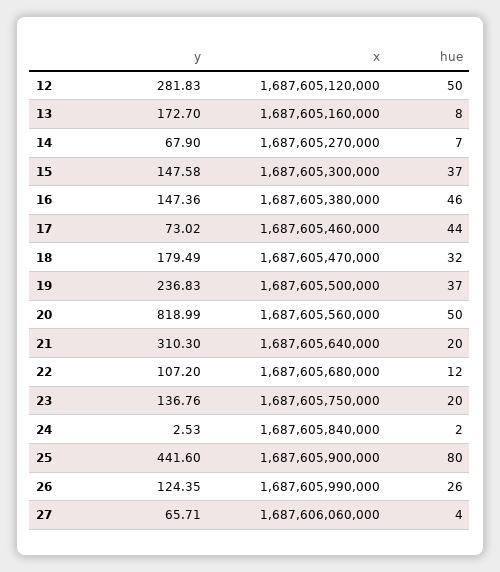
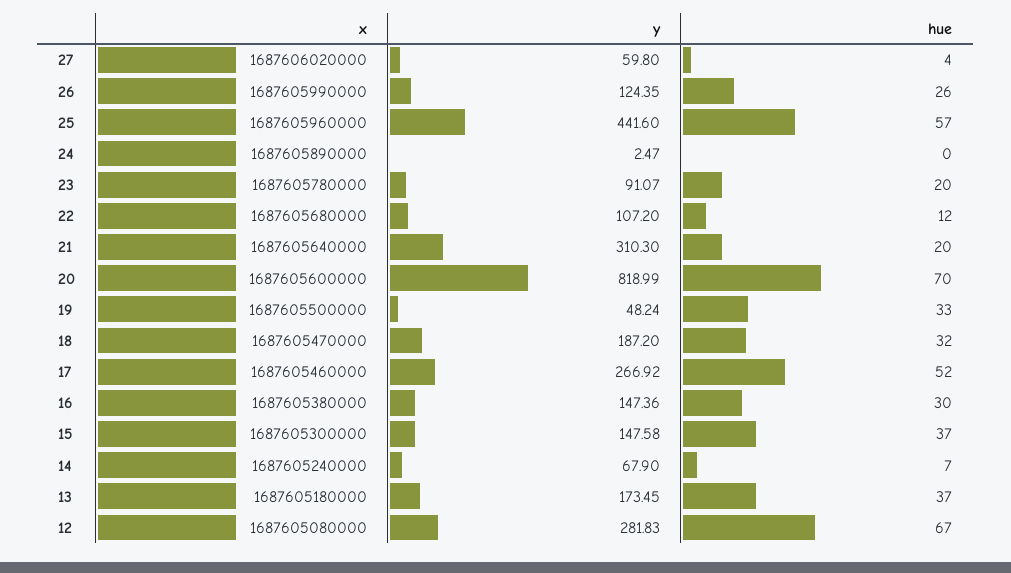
  {
    "y": {
      "12": 281.83,
-     "13": 172.7,
+     "13": 173.45,
      "14": 67.9,
      "15": 147.58,
      "16": 147.36,
-     "17": 73.02,
+     "17": 266.92,
-     "18": 179.49,
+     "18": 187.2,
-     "19": 236.83,
+     "19": 48.24,
      "20": 818.99,
      "21": 310.3,
      "22": 107.2,
-     "23": 136.76,
+     "23": 91.07,
-     "24": 2.53,
+     "24": 2.47,
      "25": 441.6,
      "26": 124.35,
-     "27": 65.71
+     "27": 59.8
    },
    "x": {
-     "12": 1687605120000,
+     "12": 1687605080000,
-     "13": 1687605160000,
+     "13": 1687605180000,
-     "14": 1687605270000,
+     "14": 1687605240000,
      "15": 1687605300000,
      "16": 1687605380000,
      "17": 1687605460000,
      "18": 1687605470000,
      "19": 1687605500000,
-     "20": 1687605560000,
+     "20": 1687605600000,
      "21": 1687605640000,
      "22": 1687605680000,
-     "23": 1687605750000,
+     "23": 1687605780000,
-     "24": 1687605840000,
+     "24": 1687605890000,
-     "25": 1687605900000,
+     "25": 1687605960000,
      "26": 1687605990000,
-     "27": 1687606060000
+     "27": 1687606020000
    },
    "hue": {
-     "12": 50,
+     "12": 67,
-     "13": 8,
+     "13": 37,
      "14": 7,
      "15": 37,
-     "16": 46,
+     "16": 30,
-     "17": 44,
+     "17": 52,
      "18": 32,
-     "19": 37,
+     "19": 33,
-     "20": 50,
+     "20": 70,
      "21": 20,
      "22": 12,
      "23": 20,
-     "24": 2,
+     "24": 0,
-     "25": 80,
+     "25": 57,
      "26": 26,
      "27": 4
    }
  }

